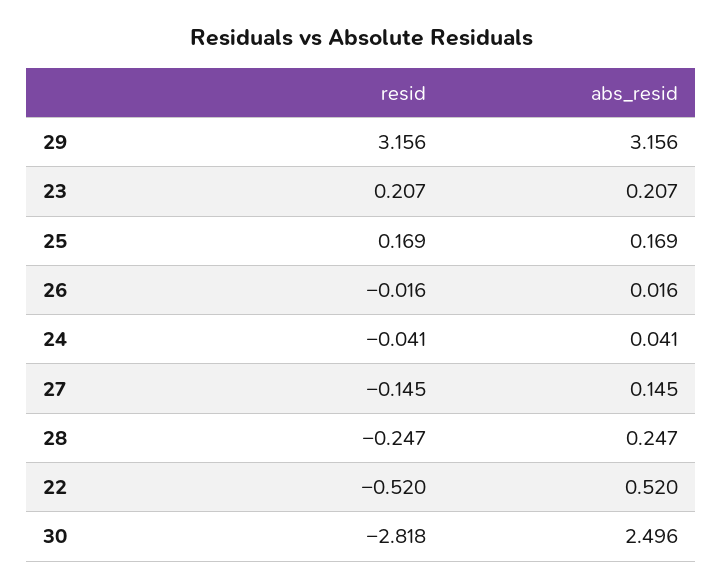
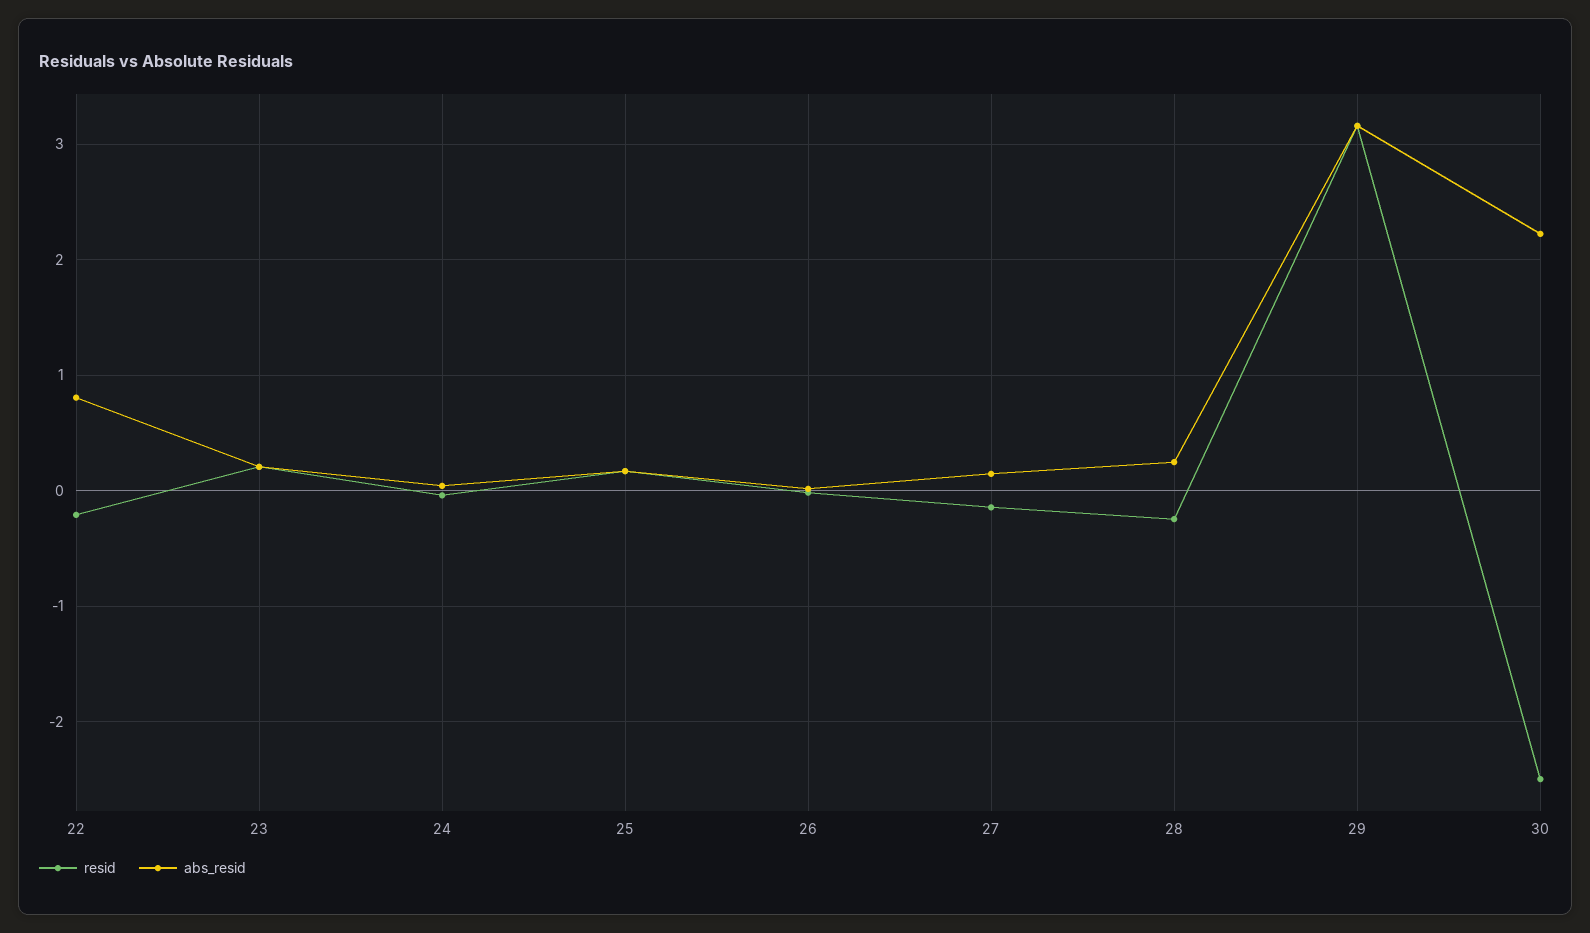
  {
    "resid": {
      "29": 3.156,
      "23": 0.207,
      "25": 0.169,
      "26": -0.016,
      "24": -0.041,
      "27": -0.145,
      "28": -0.247,
-     "22": -0.52,
+     "22": -0.2,
-     "30": -2.818
+     "30": -2.5
    },
    "abs_resid": {
      "29": 3.156,
      "23": 0.207,
      "25": 0.169,
      "26": 0.016,
      "24": 0.041,
      "27": 0.145,
      "28": 0.247,
-     "22": 0.52,
+     "22": 0.8,
-     "30": 2.496
+     "30": 2.2
    }
  }

